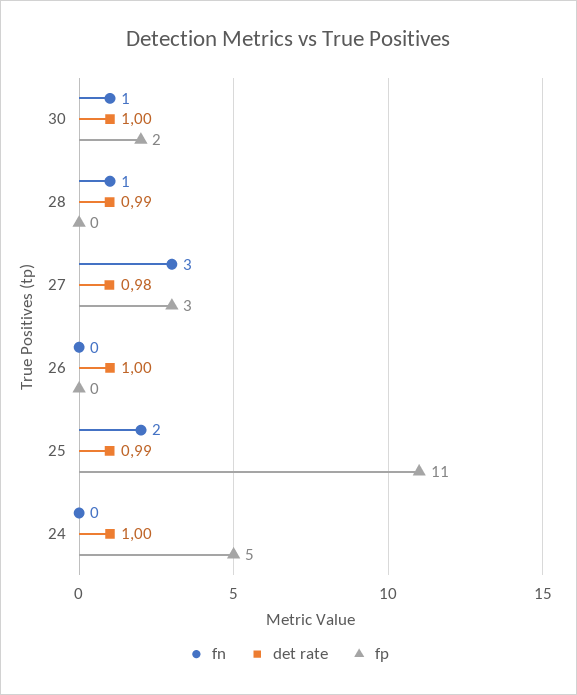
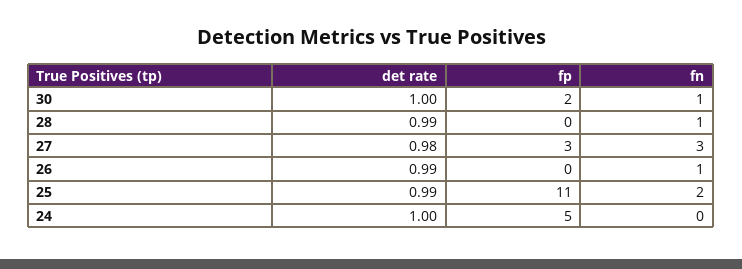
  {
    "fn": {
      "30": 1,
      "28": 1,
      "27": 3,
-     "26": 0,
+     "26": 1,
      "25": 2,
      "24": 0
    },
    "det rate": {
      "30": 1,
      "28": 0.99,
      "27": 0.98,
-     "26": 1,
+     "26": 0.99,
      "25": 0.99,
      "24": 1
    },
    "fp": {
      "30": 2,
      "28": 0,
      "27": 3,
      "26": 0,
      "25": 11,
      "24": 5
    }
  }

